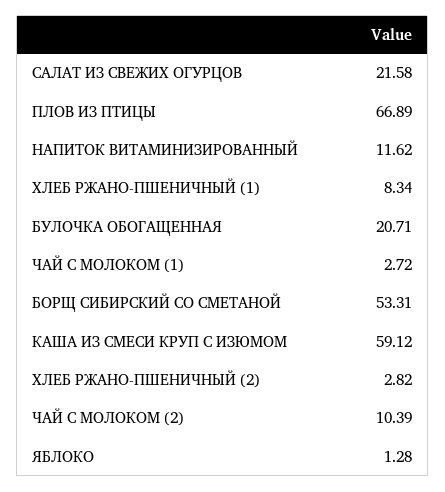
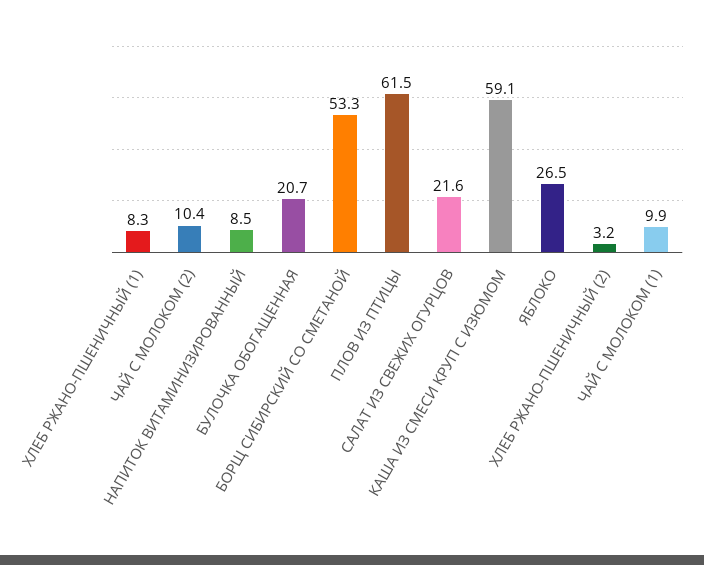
  {
    "САЛАТ ИЗ СВЕЖИХ ОГУРЦОВ": 21.58,
-   "ПЛОВ ИЗ ПТИЦЫ": 66.89,
+   "ПЛОВ ИЗ ПТИЦЫ": 61.5,
-   "НАПИТОК ВИТАМИНИЗИРОВАННЫЙ": 11.62,
+   "НАПИТОК ВИТАМИНИЗИРОВАННЫЙ": 8.5,
    "ХЛЕБ РЖАНО-ПШЕНИЧНЫЙ (1)": 8.34,
    "БУЛОЧКА ОБОГАЩЕННАЯ": 20.71,
-   "ЧАЙ С МОЛОКОМ (1)": 2.72,
+   "ЧАЙ С МОЛОКОМ (1)": 9.9,
    "БОРЩ СИБИРСКИЙ СО СМЕТАНОЙ": 53.31,
    "КАША ИЗ СМЕСИ КРУП С ИЗЮМОМ": 59.12,
-   "ХЛЕБ РЖАНО-ПШЕНИЧНЫЙ (2)": 2.82,
+   "ХЛЕБ РЖАНО-ПШЕНИЧНЫЙ (2)": 3.2,
    "ЧАЙ С МОЛОКОМ (2)": 10.39,
-   "ЯБЛОКО": 1.28
+   "ЯБЛОКО": 26.5
  }

